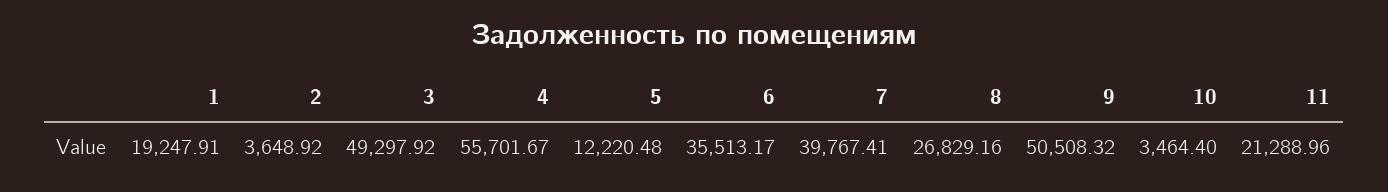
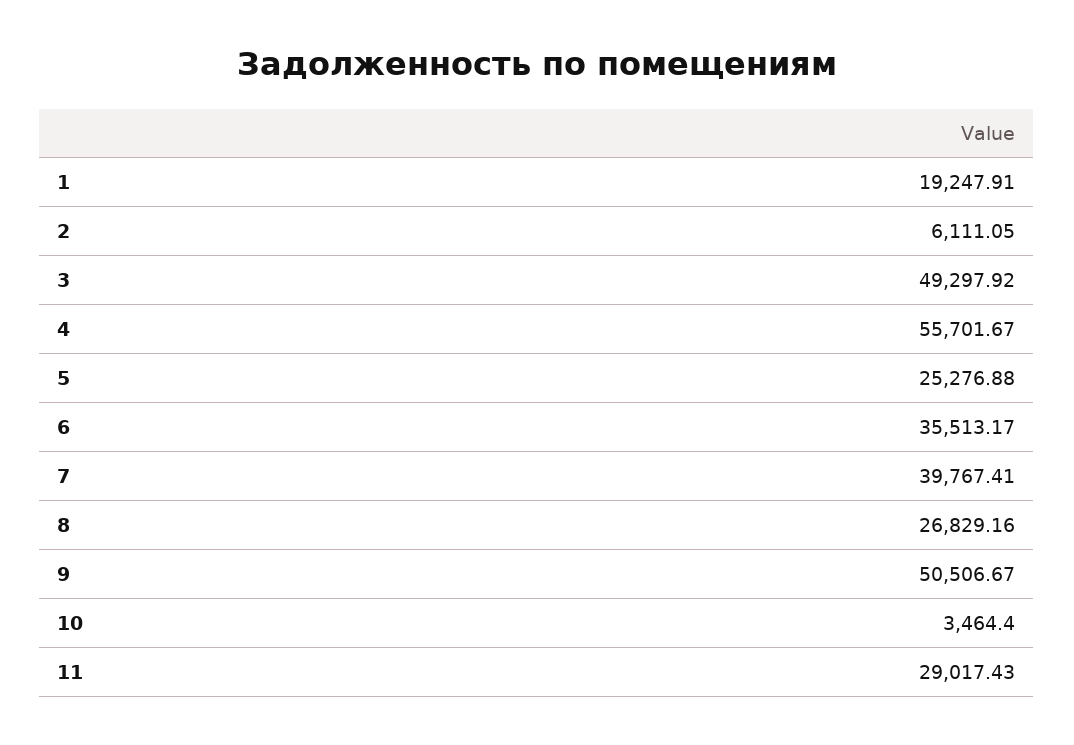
  {
    "1": 19247.91,
-   "2": 3648.92,
+   "2": 6111.05,
    "3": 49297.92,
    "4": 55701.67,
-   "5": 12220.48,
+   "5": 25276.88,
    "6": 35513.17,
    "7": 39767.41,
    "8": 26829.16,
-   "9": 50508.32,
+   "9": 50506.67,
    "10": 3464.4,
-   "11": 21288.96
+   "11": 29017.43
  }

